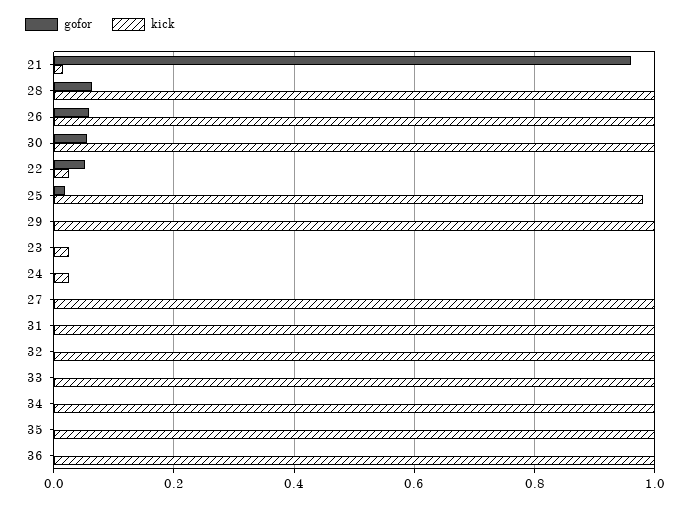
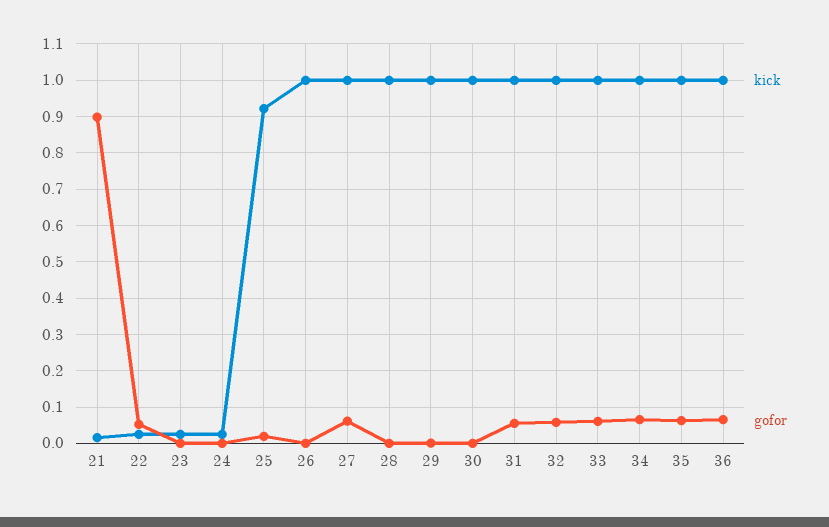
  {
    "gofor": {
-     "21": 0.96,
+     "21": 0.9,
-     "28": 0.06,
+     "28": 0,
-     "26": 0.06,
+     "26": 0,
-     "30": 0.06,
+     "30": 0,
      "22": 0.06,
      "25": 0.02,
      "29": 0,
      "23": 0,
      "24": 0,
-     "27": 0,
+     "27": 0.06,
-     "31": 0,
+     "31": 0.06,
-     "32": 0,
+     "32": 0.06,
-     "33": 0,
+     "33": 0.06,
-     "34": 0,
+     "34": 0.06,
-     "35": 0,
+     "35": 0.06,
-     "36": 0
+     "36": 0.06
    },
    "kick": {
      "21": 0.02,
      "28": 1,
      "26": 1,
      "30": 1,
      "22": 0.02,
-     "25": 0.98,
+     "25": 0.92,
      "29": 1,
      "23": 0.02,
      "24": 0.02,
      "27": 1,
      "31": 1,
      "32": 1,
      "33": 1,
      "34": 1,
      "35": 1,
      "36": 1
    }
  }

